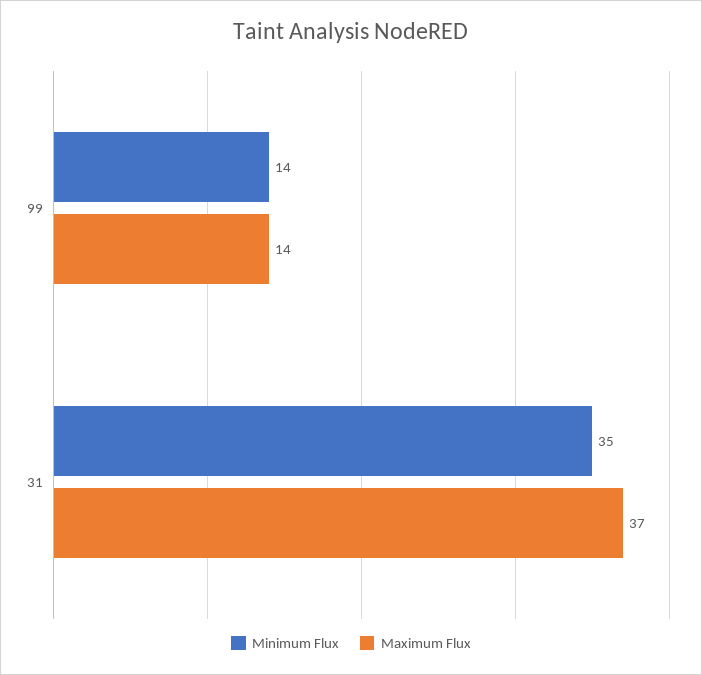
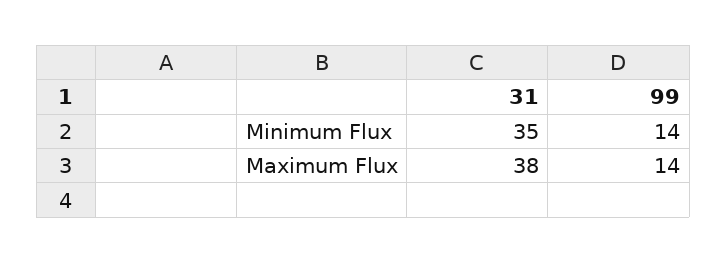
  {
    "Minimum Flux": {
      "99": 14,
      "31": 35
    },
    "Maximum Flux": {
      "99": 14,
-     "31": 37
+     "31": 38
    }
  }

